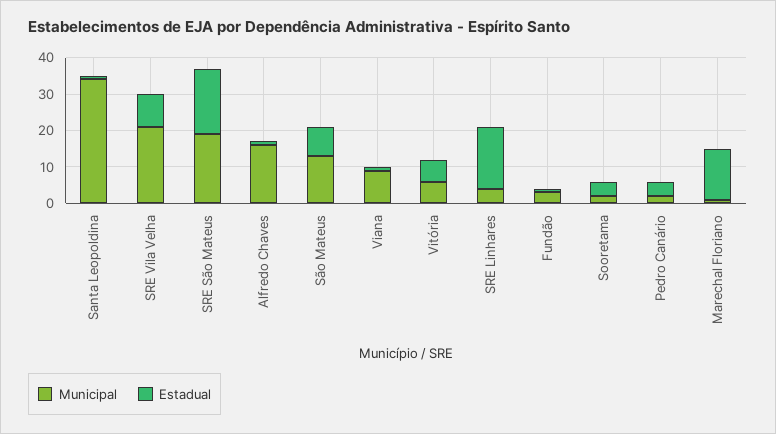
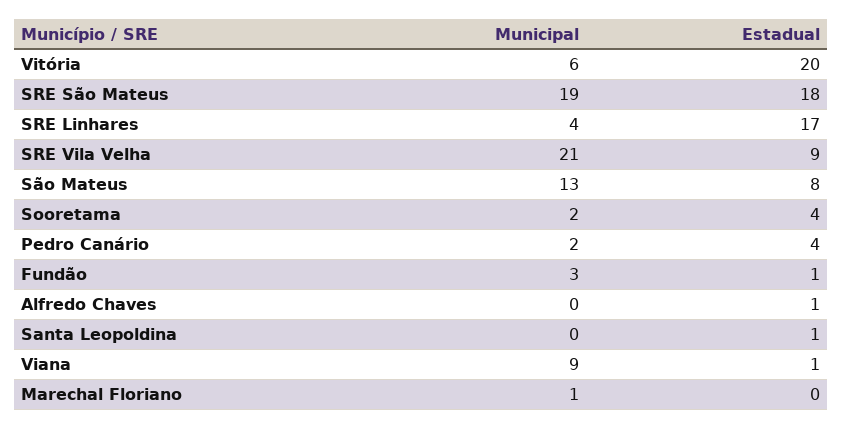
  {
    "Municipal": {
-     "Santa Leopoldina": 35,
+     "Santa Leopoldina": 0,
      "SRE Vila Velha": 21,
      "SRE São Mateus": 19,
-     "Alfredo Chaves": 15,
+     "Alfredo Chaves": 0,
      "São Mateus": 13,
      "Viana": 9,
      "Vitória": 6,
      "SRE Linhares": 4,
      "Fundão": 3,
      "Sooretama": 2,
      "Pedro Canário": 2,
      "Marechal Floriano": 1
    },
    "Estadual": {
      "Santa Leopoldina": 1,
      "SRE Vila Velha": 9,
      "SRE São Mateus": 18,
      "Alfredo Chaves": 1,
      "São Mateus": 8,
      "Viana": 1,
-     "Vitória": 5,
+     "Vitória": 20,
      "SRE Linhares": 17,
      "Fundão": 1,
      "Sooretama": 4,
      "Pedro Canário": 4,
-     "Marechal Floriano": 15
+     "Marechal Floriano": 0
    }
  }

